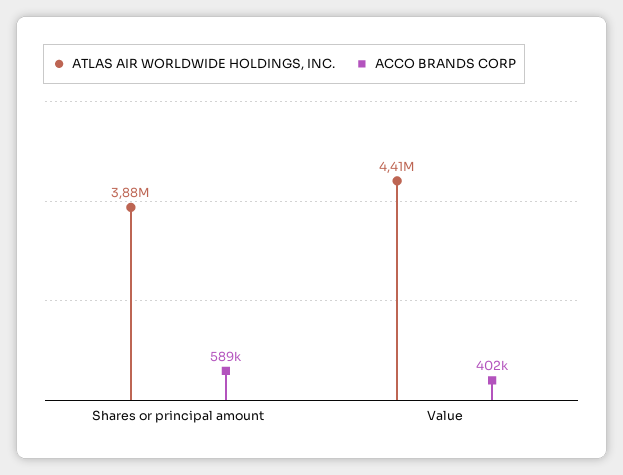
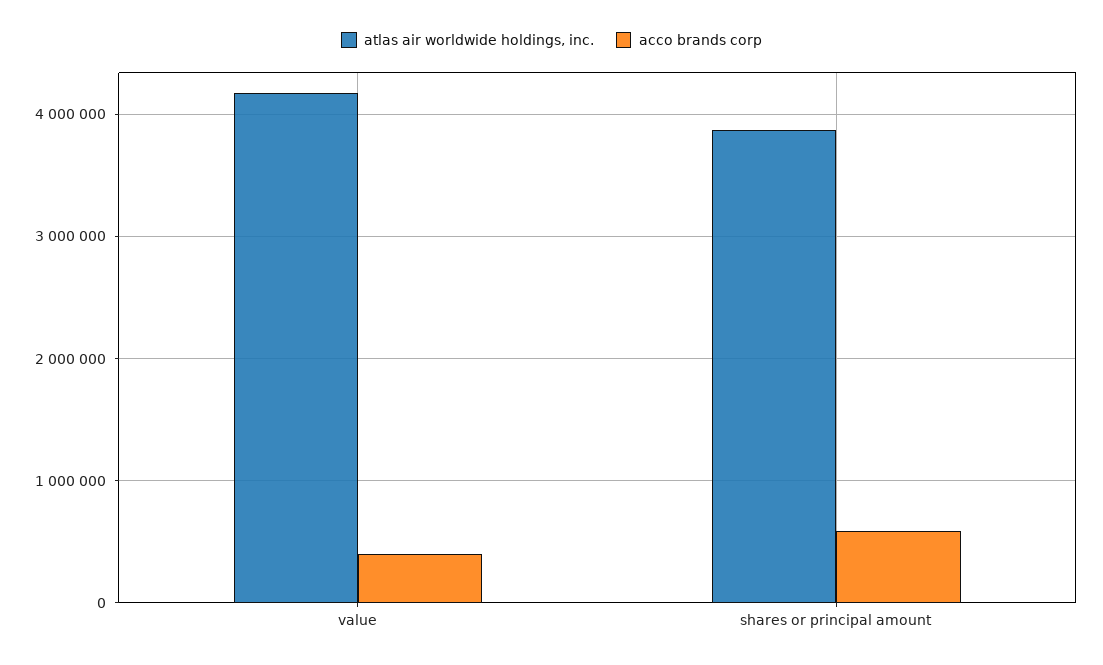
  {
    "ATLAS AIR WORLDWIDE HOLDINGS, INC.": {
      "Shares or principal amount": 3880000,
-     "Value": 4410000
+     "Value": 4200000
    },
    "ACCO BRANDS CORP": {
      "Shares or principal amount": 589000,
      "Value": 402000
    }
  }

